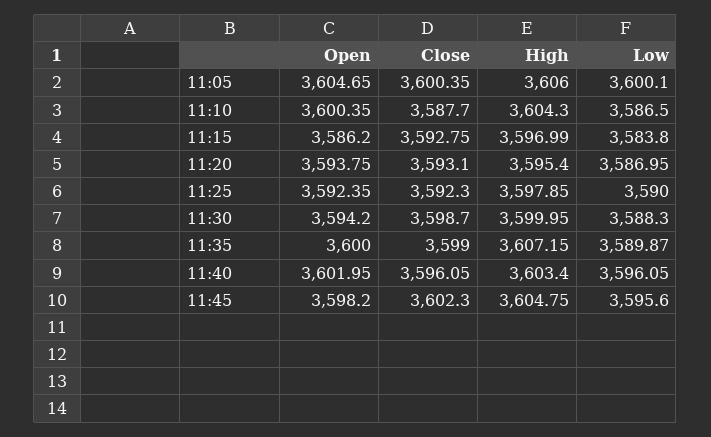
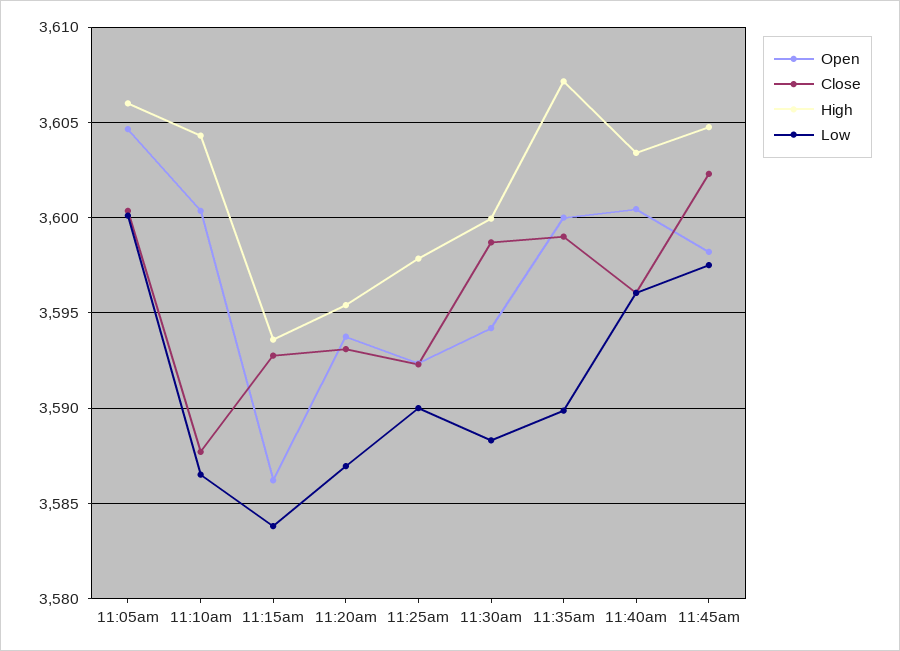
  {
    "Open": {
      "11:05": 3604.65,
      "11:10": 3600.35,
      "11:15": 3586.2,
      "11:20": 3593.75,
      "11:25": 3592.35,
      "11:30": 3594.2,
      "11:35": 3600,
-     "11:40": 3601.95,
+     "11:40": 3600.5,
      "11:45": 3598.2
    },
    "Close": {
      "11:05": 3600.35,
      "11:10": 3587.7,
      "11:15": 3592.75,
      "11:20": 3593.1,
      "11:25": 3592.3,
      "11:30": 3598.7,
      "11:35": 3599,
      "11:40": 3596.05,
      "11:45": 3602.3
    },
    "High": {
      "11:05": 3606,
      "11:10": 3604.3,
-     "11:15": 3596.99,
+     "11:15": 3593.5,
      "11:20": 3595.4,
      "11:25": 3597.85,
      "11:30": 3599.95,
      "11:35": 3607.15,
      "11:40": 3603.4,
      "11:45": 3604.75
    },
    "Low": {
      "11:05": 3600.1,
      "11:10": 3586.5,
      "11:15": 3583.8,
      "11:20": 3586.95,
      "11:25": 3590,
      "11:30": 3588.3,
      "11:35": 3589.87,
      "11:40": 3596.05,
-     "11:45": 3595.6
+     "11:45": 3597.5
    }
  }

